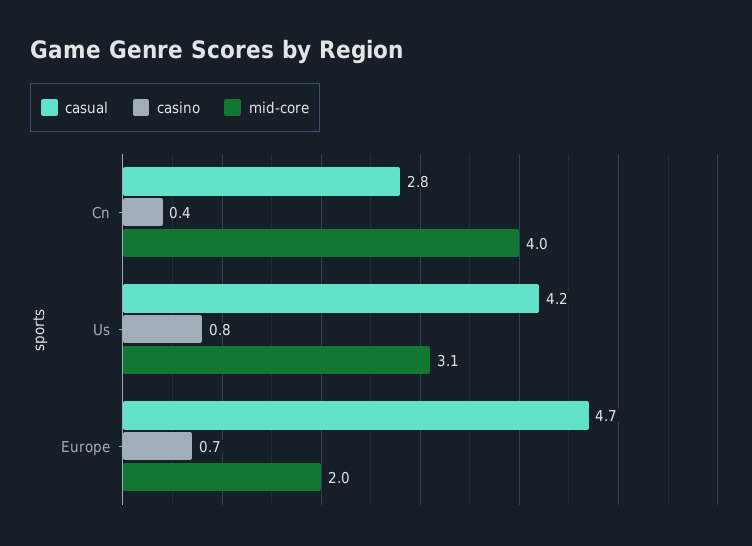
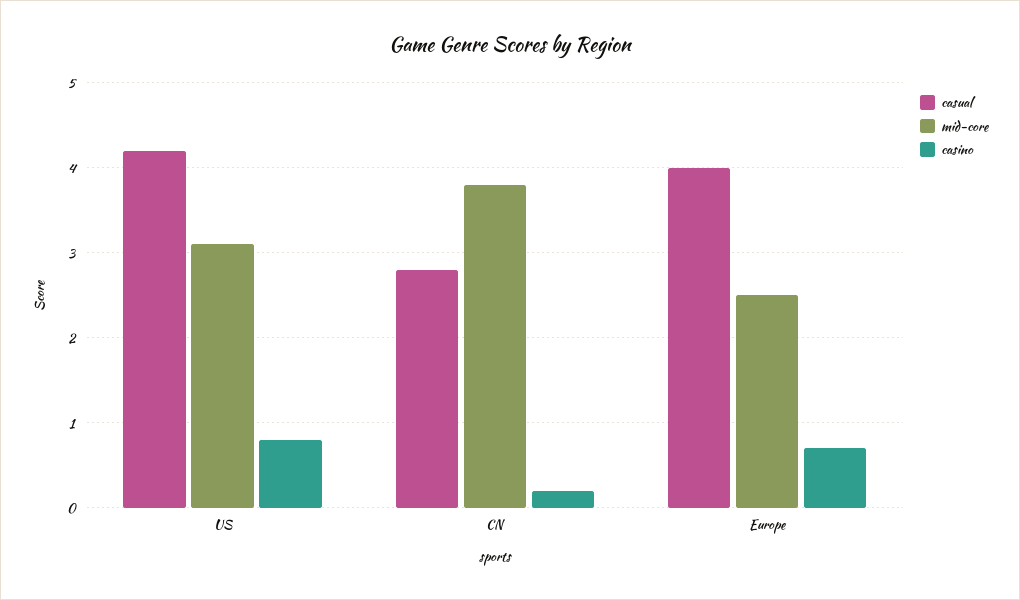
  {
    "casual": {
      "Cn": 2.8,
      "Us": 4.2,
-     "Europe": 4.7
+     "Europe": 4
    },
    "casino": {
-     "Cn": 0.4,
+     "Cn": 0.2,
      "Us": 0.8,
      "Europe": 0.7
    },
    "mid-core": {
-     "Cn": 4,
+     "Cn": 3.8,
      "Us": 3.1,
-     "Europe": 2
+     "Europe": 2.5
    }
  }

